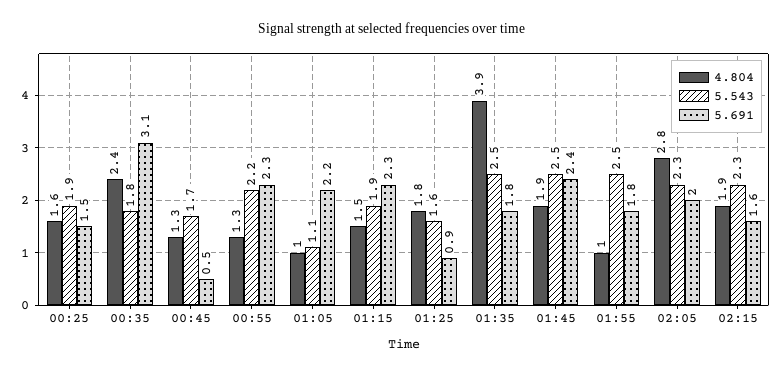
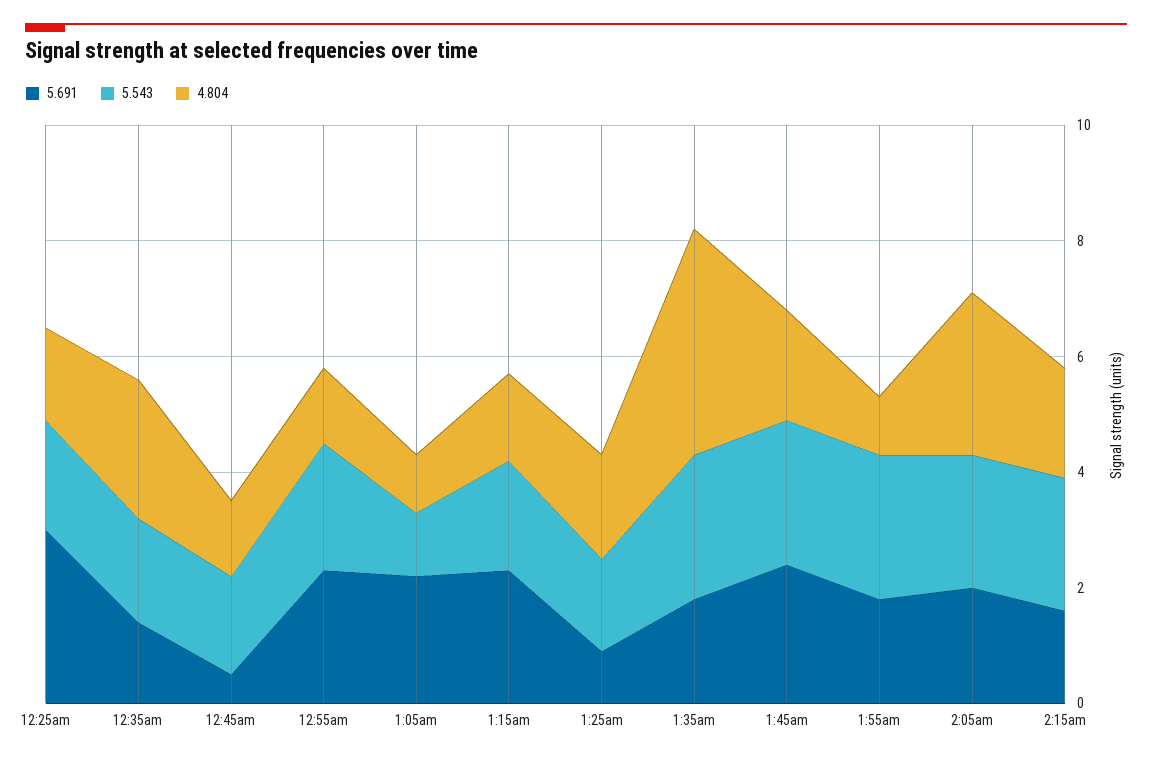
  {
    "4.804": {
      "00:25": 1.6,
      "00:35": 2.4,
      "00:45": 1.3,
      "00:55": 1.3,
      "01:05": 1,
      "01:15": 1.5,
      "01:25": 1.8,
      "01:35": 3.9,
      "01:45": 1.9,
      "01:55": 1,
      "02:05": 2.8,
      "02:15": 1.9
    },
    "5.543": {
      "00:25": 1.9,
      "00:35": 1.8,
      "00:45": 1.7,
      "00:55": 2.2,
      "01:05": 1.1,
      "01:15": 1.9,
      "01:25": 1.6,
      "01:35": 2.5,
      "01:45": 2.5,
      "01:55": 2.5,
      "02:05": 2.3,
      "02:15": 2.3
    },
    "5.691": {
-     "00:25": 1.5,
+     "00:25": 3,
-     "00:35": 3.1,
+     "00:35": 1.5,
      "00:45": 0.5,
      "00:55": 2.3,
      "01:05": 2.2,
      "01:15": 2.3,
      "01:25": 0.9,
      "01:35": 1.8,
      "01:45": 2.4,
      "01:55": 1.8,
      "02:05": 2,
      "02:15": 1.6
    }
  }

